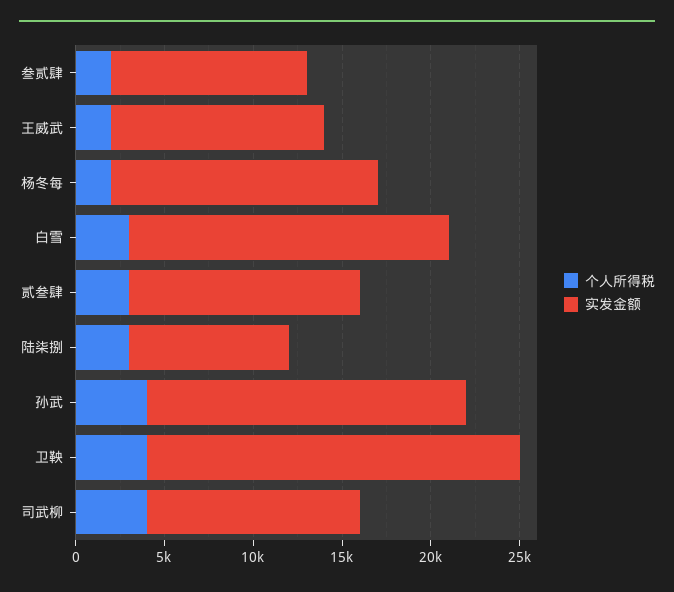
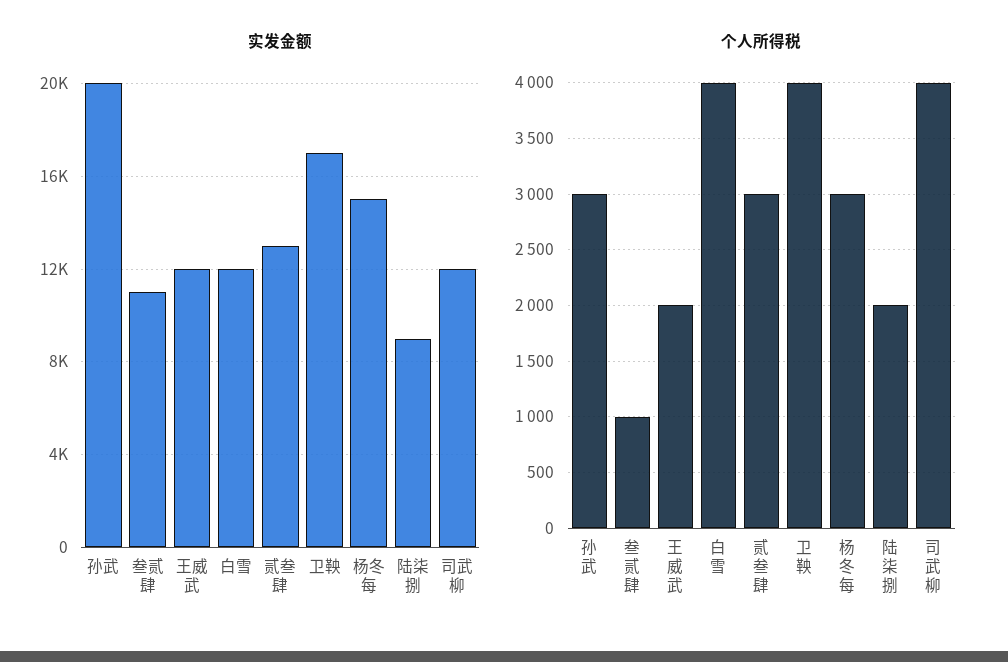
  {
    "个人所得税": {
-     "叁贰肆": 2000,
+     "叁贰肆": 1000,
      "王威武": 2000,
-     "杨冬每": 2000,
+     "杨冬每": 3000,
-     "白雪": 3000,
+     "白雪": 4000,
      "贰叁肆": 3000,
-     "陆柒捌": 3000,
+     "陆柒捌": 2000,
-     "孙武": 4000,
+     "孙武": 3000,
      "卫鞅": 4000,
      "司武柳": 4000
    },
    "实发金额": {
      "叁贰肆": 11000,
      "王威武": 12000,
      "杨冬每": 15000,
-     "白雪": 18000,
+     "白雪": 12000,
      "贰叁肆": 13000,
      "陆柒捌": 9000,
-     "孙武": 18000,
+     "孙武": 20000,
-     "卫鞅": 21000,
+     "卫鞅": 17000,
      "司武柳": 12000
    }
  }

